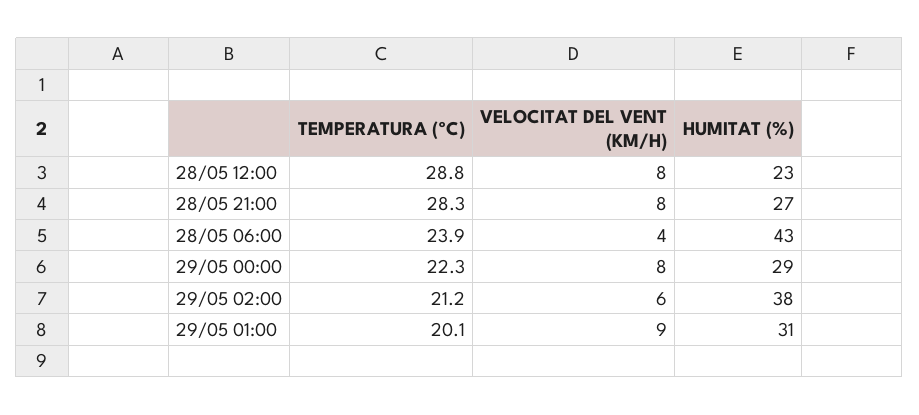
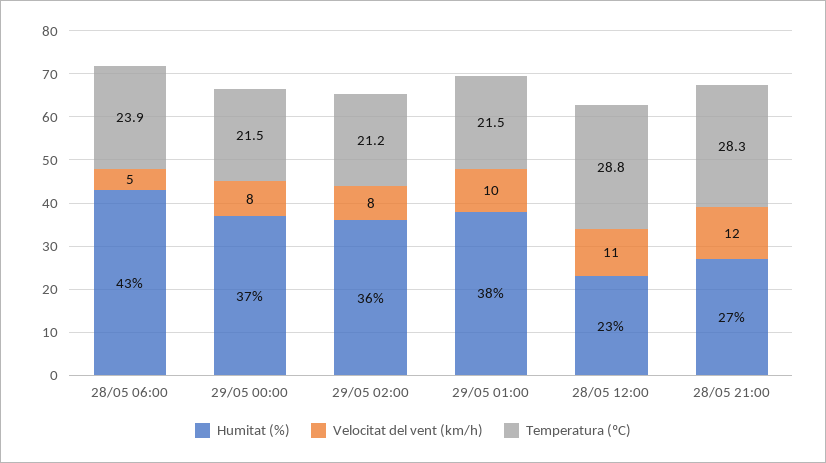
  {
    "TEMPERATURA (ºC)": {
      "28/05 12:00": 28.8,
      "28/05 21:00": 28.3,
      "28/05 06:00": 23.9,
-     "29/05 00:00": 22.3,
+     "29/05 00:00": 21.5,
      "29/05 02:00": 21.2,
-     "29/05 01:00": 20.1
+     "29/05 01:00": 21.5
    },
    "VELOCITAT DEL VENT (KM/H)": {
-     "28/05 12:00": 8,
+     "28/05 12:00": 11,
-     "28/05 21:00": 8,
+     "28/05 21:00": 12,
-     "28/05 06:00": 4,
+     "28/05 06:00": 5,
      "29/05 00:00": 8,
-     "29/05 02:00": 6,
+     "29/05 02:00": 8,
-     "29/05 01:00": 9
+     "29/05 01:00": 10
    },
    "HUMITAT (%)": {
      "28/05 12:00": 23,
      "28/05 21:00": 27,
      "28/05 06:00": 43,
-     "29/05 00:00": 29,
+     "29/05 00:00": 37,
-     "29/05 02:00": 38,
+     "29/05 02:00": 36,
-     "29/05 01:00": 31
+     "29/05 01:00": 38
    }
  }

